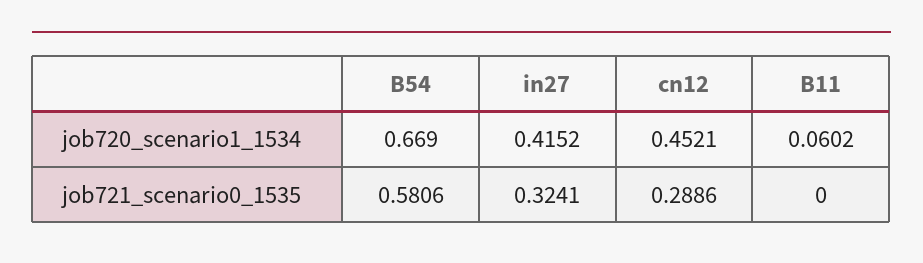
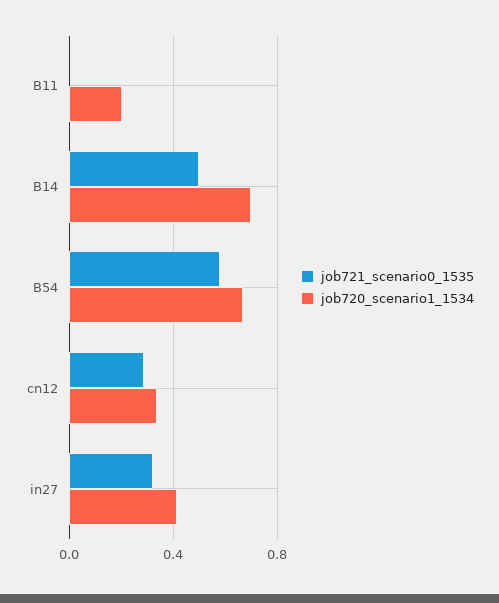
  {
    "job720_scenario1_1534": {
      "B54": 0.669,
      "in27": 0.4152,
-     "cn12": 0.4521,
+     "cn12": 0.35,
-     "B11": 0.0602
+     "B11": 0.2,
+     "B14": 0.7
    },
    "job721_scenario0_1535": {
      "B54": 0.5806,
      "in27": 0.3241,
      "cn12": 0.2886,
-     "B11": 0
+     "B11": 0,
+     "B14": 0.5
    }
  }

